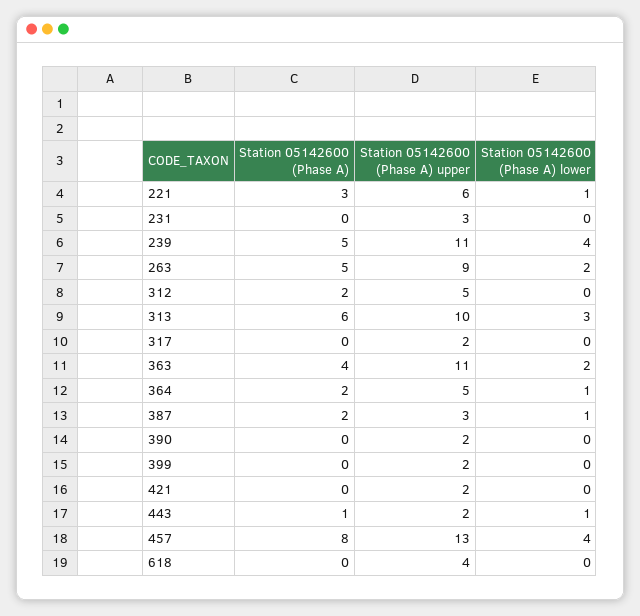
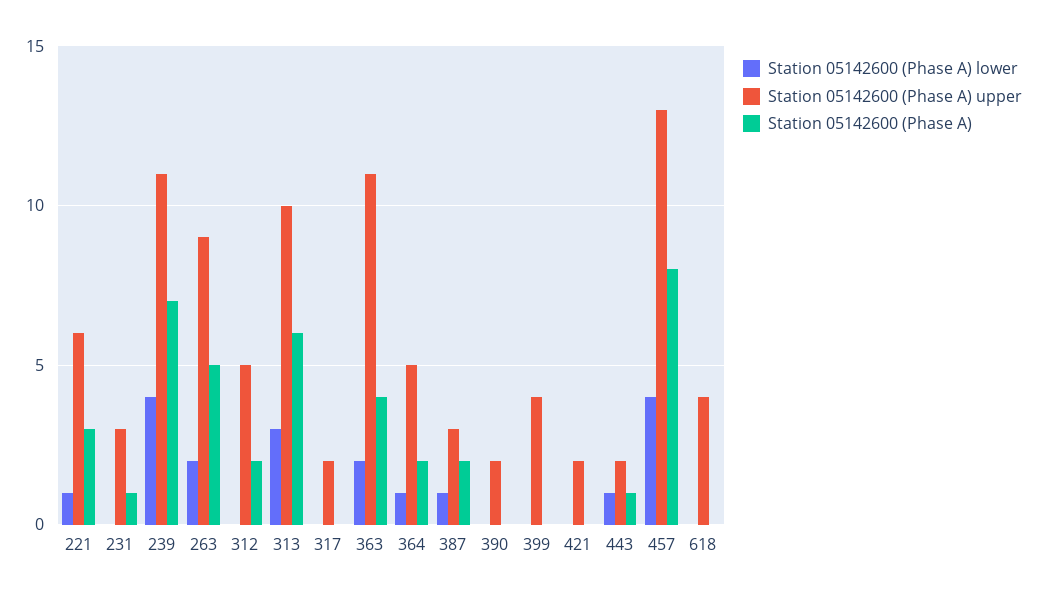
  {
    "Station 05142600 (Phase A)": {
      "221": 3,
-     "231": 0,
+     "231": 1,
-     "239": 5,
+     "239": 7,
      "263": 5,
      "312": 2,
      "313": 6,
      "317": 0,
      "363": 4,
      "364": 2,
      "387": 2,
      "390": 0,
      "399": 0,
      "421": 0,
      "443": 1,
      "457": 8,
      "618": 0
    },
    "Station 05142600 (Phase A) upper": {
      "221": 6,
      "231": 3,
      "239": 11,
      "263": 9,
      "312": 5,
      "313": 10,
      "317": 2,
      "363": 11,
      "364": 5,
      "387": 3,
      "390": 2,
-     "399": 2,
+     "399": 4,
      "421": 2,
      "443": 2,
      "457": 13,
      "618": 4
    },
    "Station 05142600 (Phase A) lower": {
      "221": 1,
      "231": 0,
      "239": 4,
      "263": 2,
      "312": 0,
      "313": 3,
      "317": 0,
      "363": 2,
      "364": 1,
      "387": 1,
      "390": 0,
      "399": 0,
      "421": 0,
      "443": 1,
      "457": 4,
      "618": 0
    }
  }

